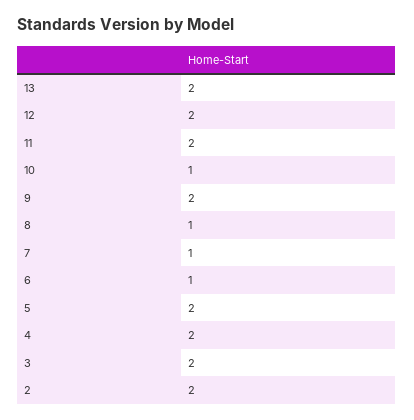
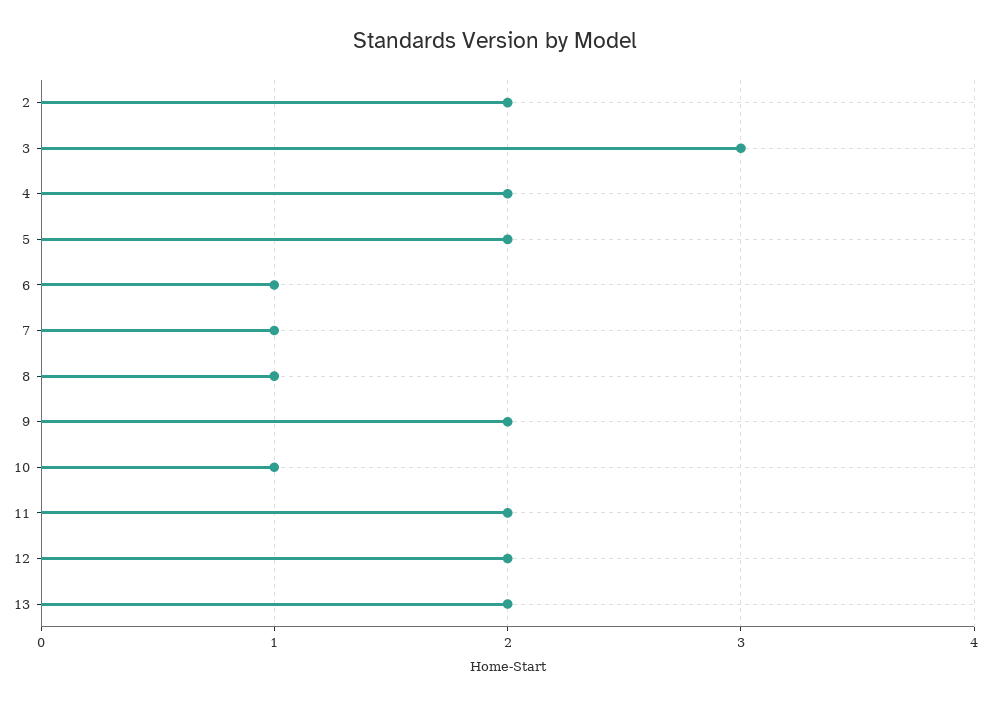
  {
    "13": 2,
    "12": 2,
    "11": 2,
    "10": 1,
    "9": 2,
    "8": 1,
    "7": 1,
    "6": 1,
    "5": 2,
    "4": 2,
-   "3": 2,
+   "3": 3,
    "2": 2
  }

